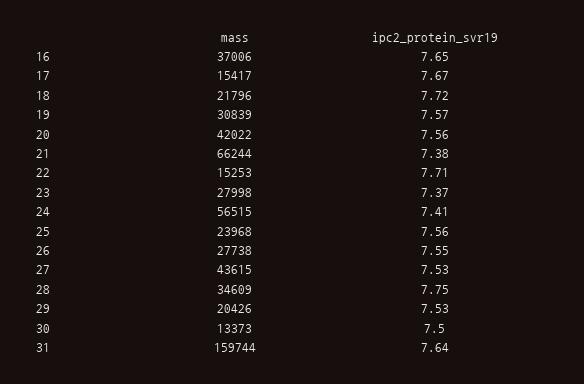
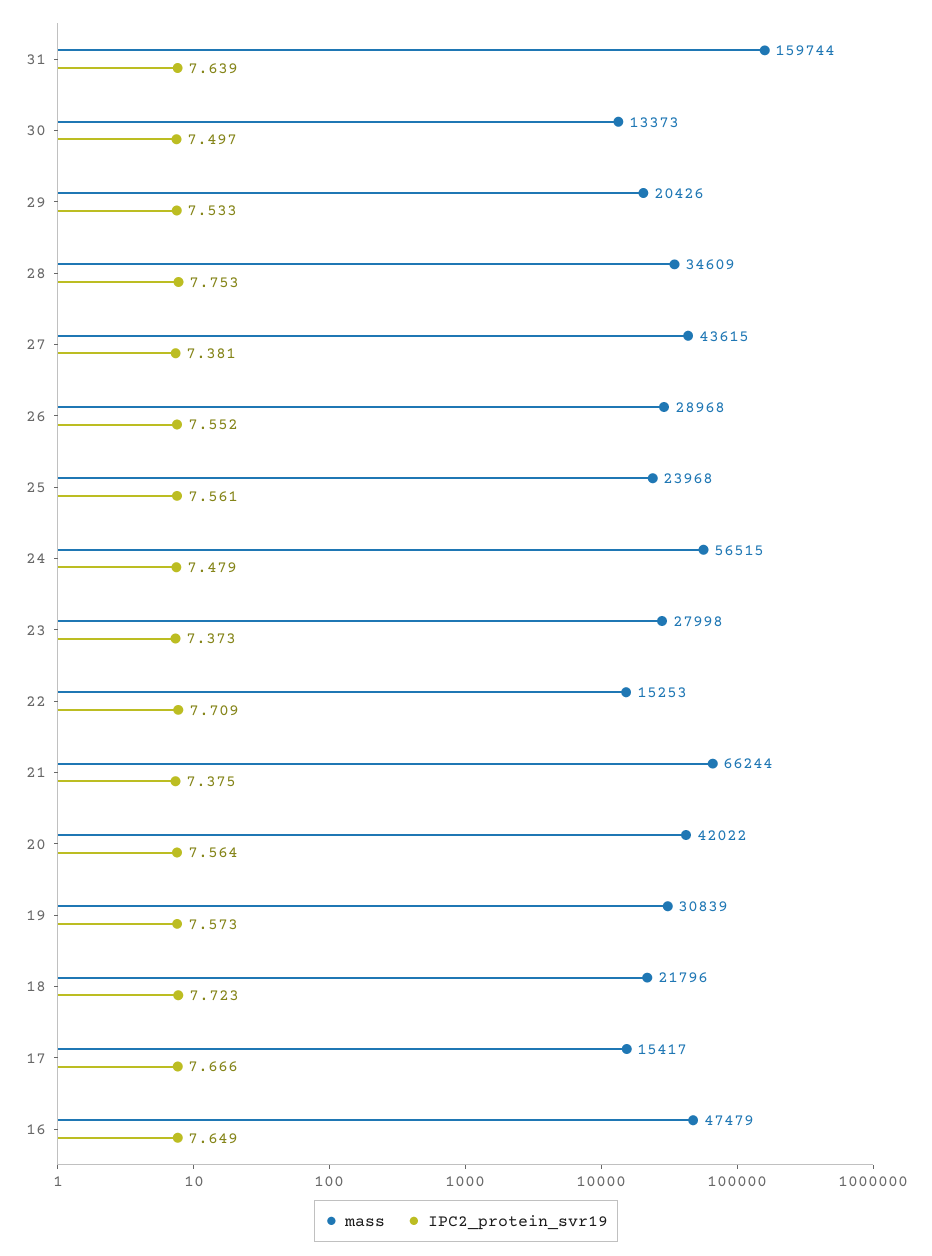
  {
    "mass": {
-     "16": 37006,
+     "16": 47479,
      "17": 15417,
      "18": 21796,
      "19": 30839,
      "20": 42022,
      "21": 66244,
      "22": 15253,
      "23": 27998,
      "24": 56515,
      "25": 23968,
-     "26": 27738,
+     "26": 28968,
      "27": 43615,
      "28": 34609,
      "29": 20426,
      "30": 13373,
      "31": 159744
    },
    "ipc2_protein_svr19": {
      "16": 7.649,
      "17": 7.666,
      "18": 7.723,
      "19": 7.573,
      "20": 7.564,
      "21": 7.375,
      "22": 7.709,
      "23": 7.373,
-     "24": 7.41,
+     "24": 7.479,
      "25": 7.561,
      "26": 7.552,
-     "27": 7.53,
+     "27": 7.381,
      "28": 7.753,
      "29": 7.533,
      "30": 7.497,
      "31": 7.639
    }
  }

